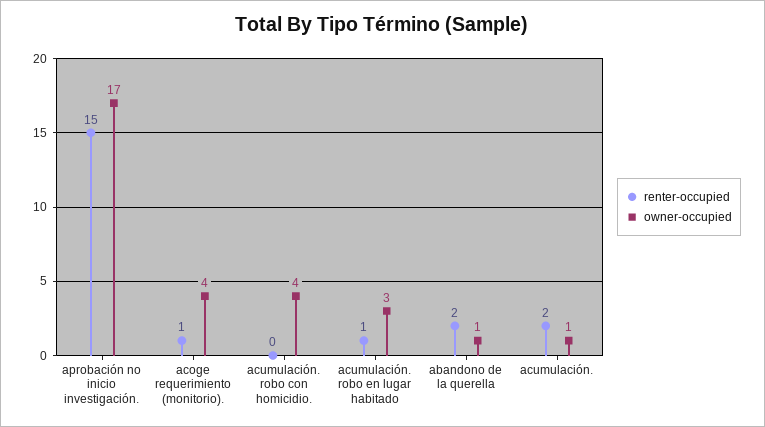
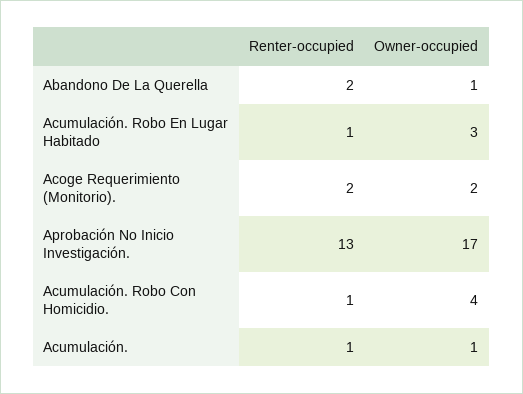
  {
    "renter-occupied": {
-     "aprobación no inicio investigación.": 15,
+     "aprobación no inicio investigación.": 13,
-     "acoge requerimiento (monitorio).": 1,
+     "acoge requerimiento (monitorio).": 2,
-     "acumulación. robo con homicidio.": 0,
+     "acumulación. robo con homicidio.": 1,
      "acumulación. robo en lugar habitado": 1,
      "abandono de la querella": 2,
-     "acumulación.": 2
+     "acumulación.": 1
    },
    "owner-occupied": {
      "aprobación no inicio investigación.": 17,
-     "acoge requerimiento (monitorio).": 4,
+     "acoge requerimiento (monitorio).": 2,
      "acumulación. robo con homicidio.": 4,
      "acumulación. robo en lugar habitado": 3,
      "abandono de la querella": 1,
      "acumulación.": 1
    }
  }

